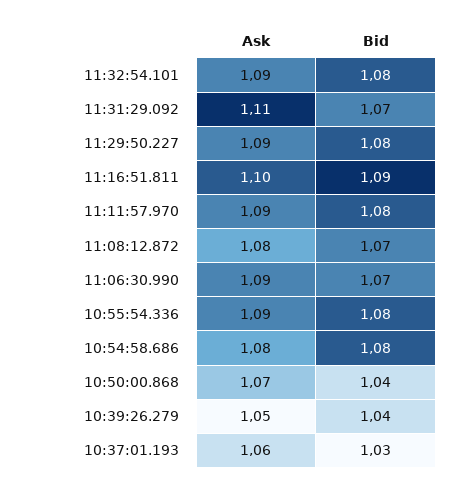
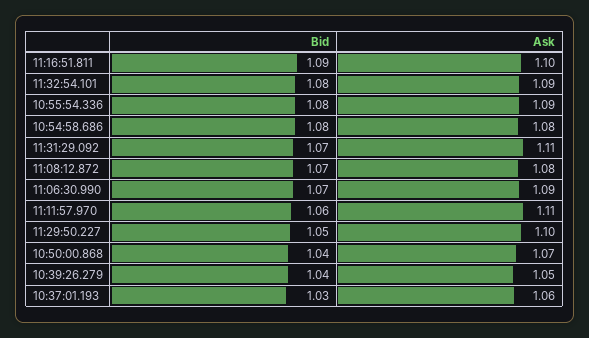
  {
    "Ask": {
      "11:32:54.101": 1.09,
      "11:31:29.092": 1.11,
-     "11:29:50.227": 1.09,
+     "11:29:50.227": 1.1,
      "11:16:51.811": 1.1,
-     "11:11:57.970": 1.09,
+     "11:11:57.970": 1.11,
      "11:08:12.872": 1.08,
      "11:06:30.990": 1.09,
      "10:55:54.336": 1.09,
      "10:54:58.686": 1.08,
      "10:50:00.868": 1.07,
      "10:39:26.279": 1.05,
      "10:37:01.193": 1.06
    },
    "Bid": {
      "11:32:54.101": 1.08,
      "11:31:29.092": 1.07,
-     "11:29:50.227": 1.08,
+     "11:29:50.227": 1.05,
      "11:16:51.811": 1.09,
-     "11:11:57.970": 1.08,
+     "11:11:57.970": 1.06,
      "11:08:12.872": 1.07,
      "11:06:30.990": 1.07,
      "10:55:54.336": 1.08,
      "10:54:58.686": 1.08,
      "10:50:00.868": 1.04,
      "10:39:26.279": 1.04,
      "10:37:01.193": 1.03
    }
  }

